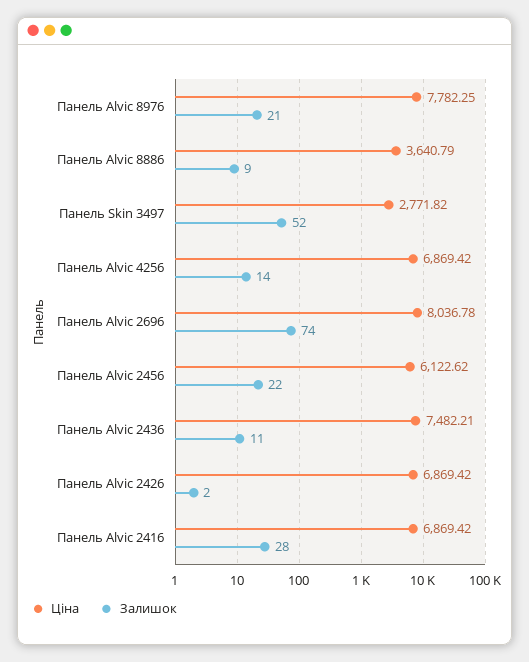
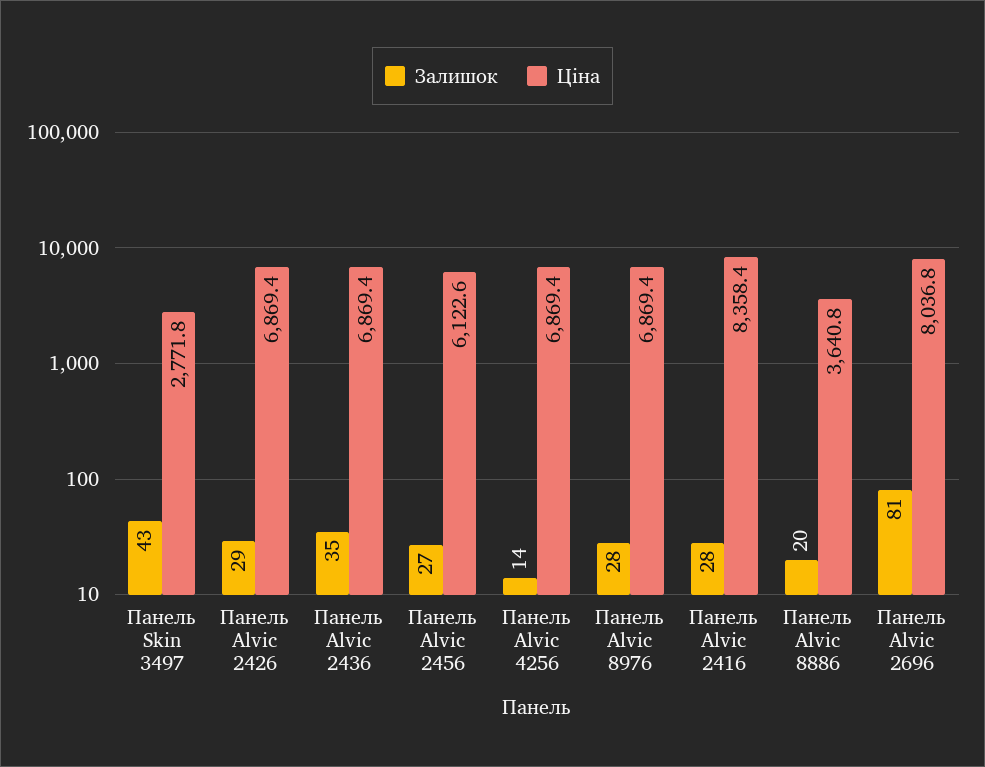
  {
    "Ціна": {
-     "Панель Alvic 8976": 7782.25,
+     "Панель Alvic 8976": 6869.4,
      "Панель Alvic 8886": 3640.79,
      "Панель Skin 3497": 2771.82,
      "Панель Alvic 4256": 6869.42,
      "Панель Alvic 2696": 8036.78,
      "Панель Alvic 2456": 6122.62,
-     "Панель Alvic 2436": 7482.21,
+     "Панель Alvic 2436": 6869.4,
      "Панель Alvic 2426": 6869.42,
-     "Панель Alvic 2416": 6869.42
+     "Панель Alvic 2416": 8358.4
    },
    "Залишок": {
-     "Панель Alvic 8976": 21,
+     "Панель Alvic 8976": 28,
-     "Панель Alvic 8886": 9,
+     "Панель Alvic 8886": 20,
-     "Панель Skin 3497": 52,
+     "Панель Skin 3497": 43,
      "Панель Alvic 4256": 14,
-     "Панель Alvic 2696": 74,
+     "Панель Alvic 2696": 81,
-     "Панель Alvic 2456": 22,
+     "Панель Alvic 2456": 27,
-     "Панель Alvic 2436": 11,
+     "Панель Alvic 2436": 35,
-     "Панель Alvic 2426": 2,
+     "Панель Alvic 2426": 29,
      "Панель Alvic 2416": 28
    }
  }

